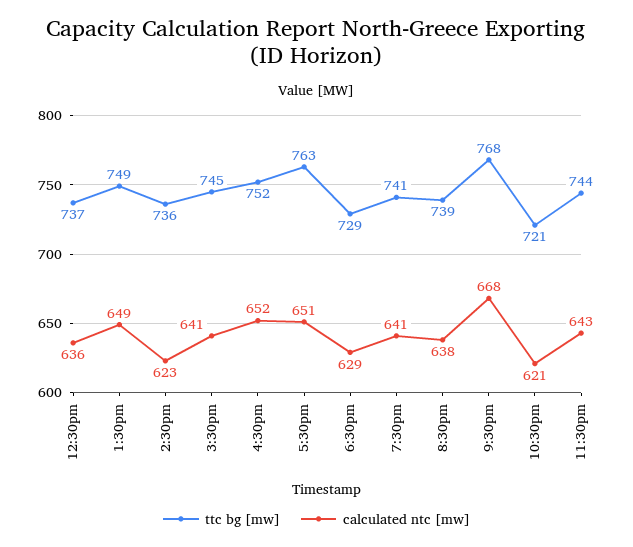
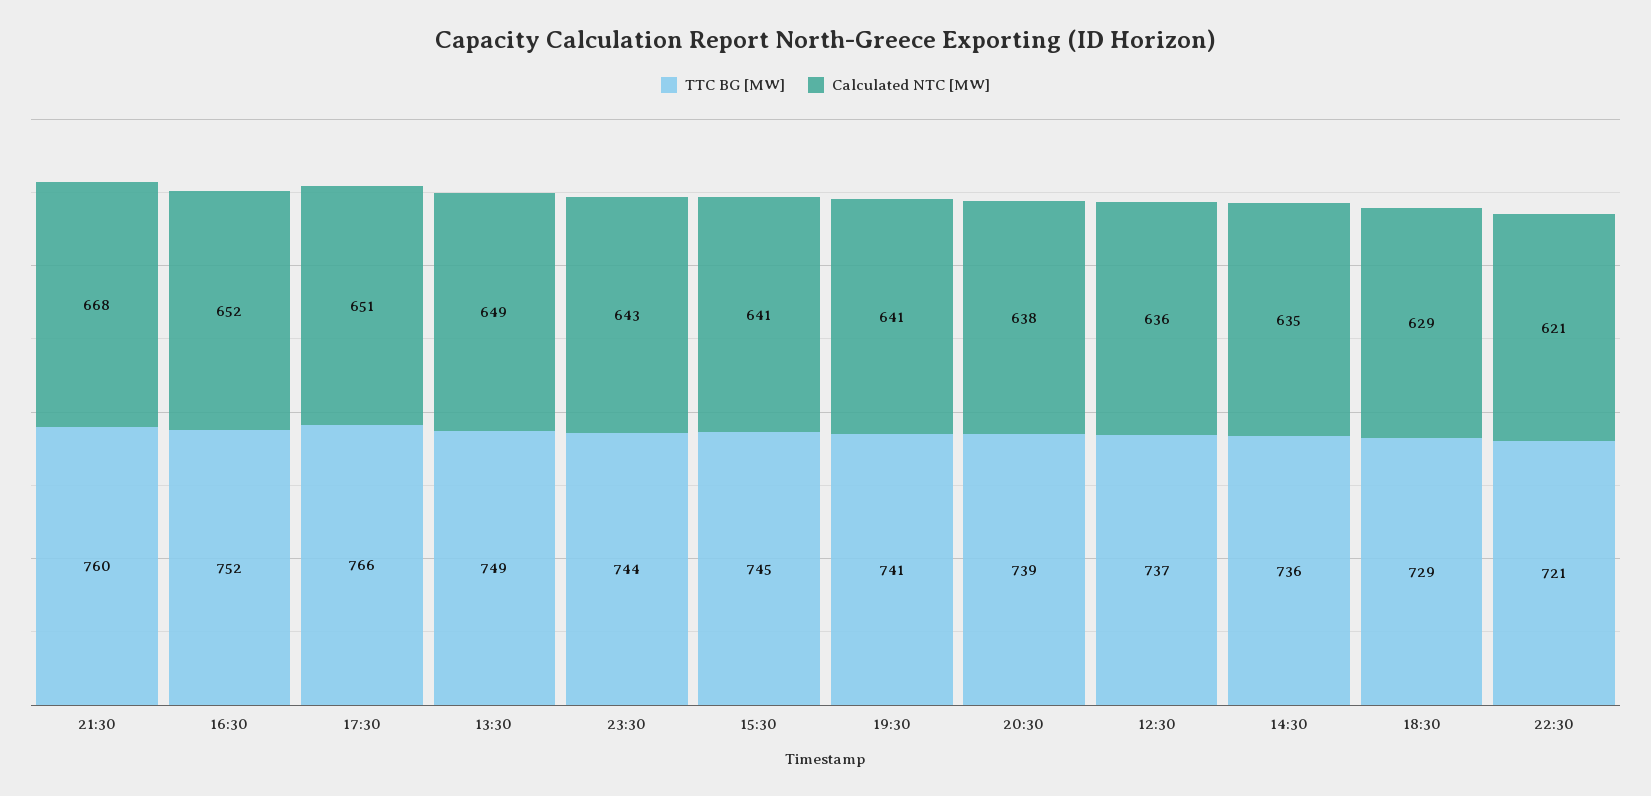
  {
    "ttc bg [mw]": {
      "12:30pm": 737,
      "1:30pm": 749,
      "2:30pm": 736,
      "3:30pm": 745,
      "4:30pm": 752,
-     "5:30pm": 763,
+     "5:30pm": 766,
      "6:30pm": 729,
      "7:30pm": 741,
      "8:30pm": 739,
-     "9:30pm": 768,
+     "9:30pm": 760,
      "10:30pm": 721,
      "11:30pm": 744
    },
    "calculated ntc [mw]": {
      "12:30pm": 636,
      "1:30pm": 649,
-     "2:30pm": 623,
+     "2:30pm": 635,
      "3:30pm": 641,
      "4:30pm": 652,
      "5:30pm": 651,
      "6:30pm": 629,
      "7:30pm": 641,
      "8:30pm": 638,
      "9:30pm": 668,
      "10:30pm": 621,
      "11:30pm": 643
    }
  }

